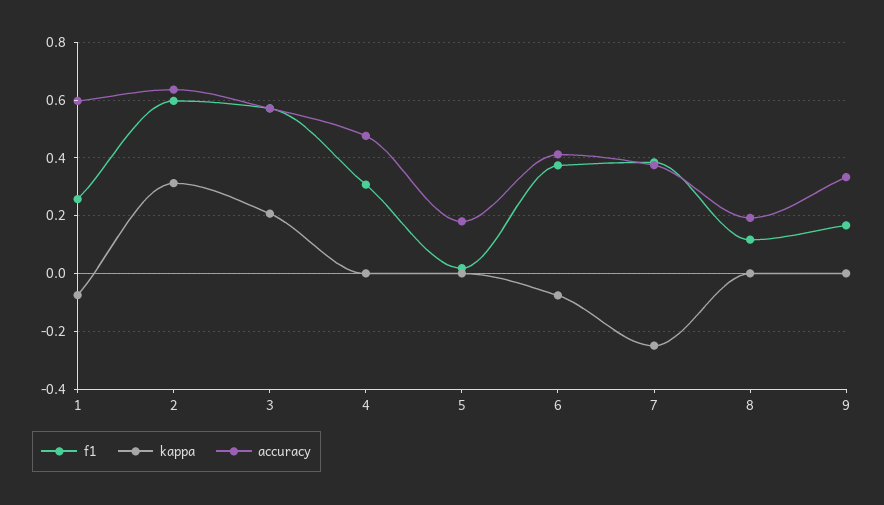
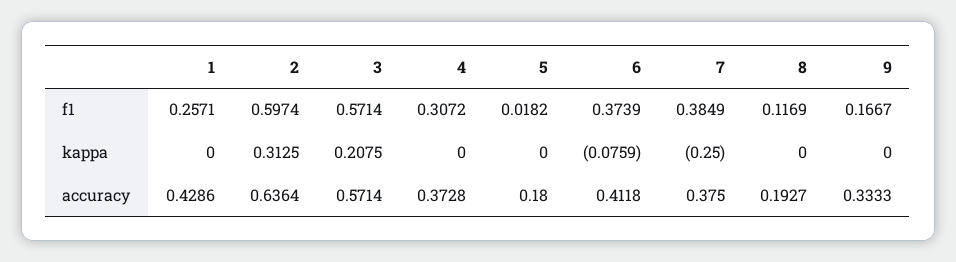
  {
    "f1": {
      "1": 0.2571,
      "2": 0.5974,
      "3": 0.5714,
      "4": 0.3072,
      "5": 0.0182,
      "6": 0.3739,
      "7": 0.3849,
      "8": 0.1169,
      "9": 0.1667
    },
    "kappa": {
-     "1": -0.075,
+     "1": 0,
      "2": 0.3125,
      "3": 0.2075,
      "4": 0,
      "5": 0,
      "6": -0.0759,
      "7": -0.25,
      "8": 0,
      "9": 0
    },
    "accuracy": {
-     "1": 0.6,
+     "1": 0.4286,
      "2": 0.6364,
      "3": 0.5714,
-     "4": 0.475,
+     "4": 0.3728,
      "5": 0.18,
      "6": 0.4118,
      "7": 0.375,
      "8": 0.1927,
      "9": 0.3333
    }
  }

